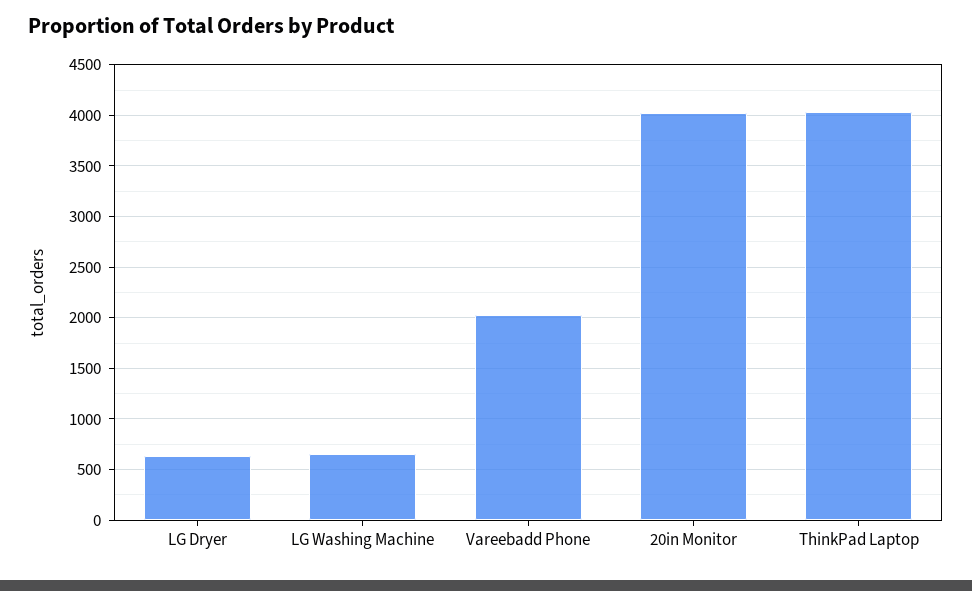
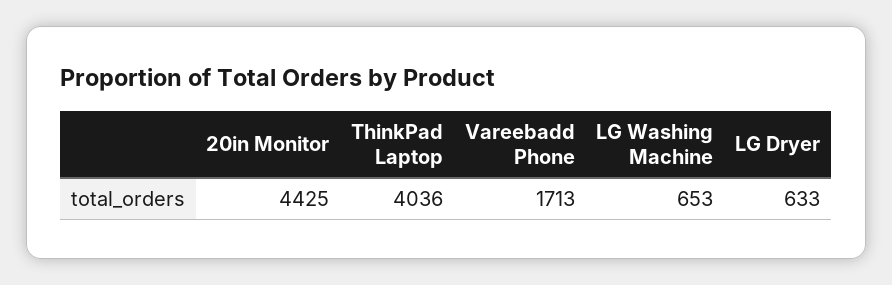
  {
    "LG Dryer": 633,
    "LG Washing Machine": 653,
-   "Vareebadd Phone": 2000,
+   "Vareebadd Phone": 1713,
-   "20in Monitor": 4000,
+   "20in Monitor": 4425,
    "ThinkPad Laptop": 4036
  }

